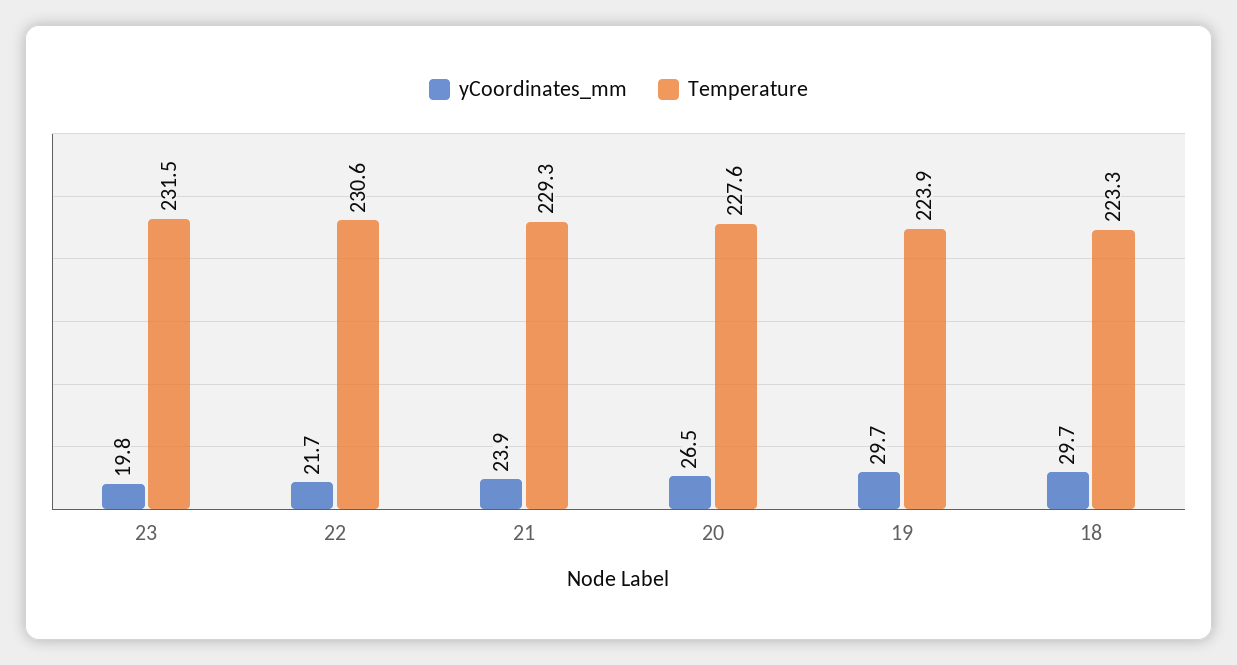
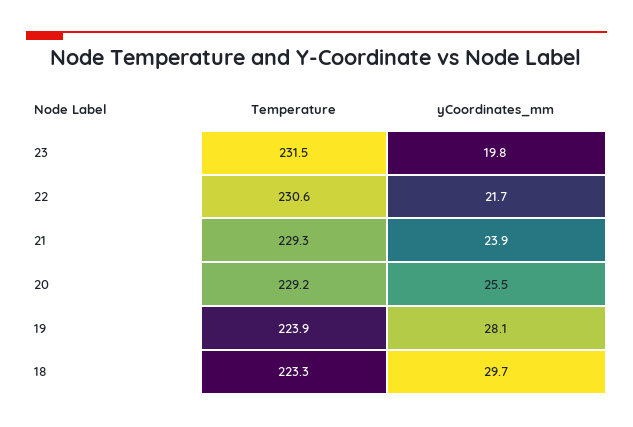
  {
    "yCoordinates_mm": {
      "23": 19.8,
      "22": 21.7,
      "21": 23.9,
-     "20": 26.5,
+     "20": 25.5,
-     "19": 29.7,
+     "19": 28.1,
      "18": 29.7
    },
    "Temperature": {
      "23": 231.5,
      "22": 230.6,
      "21": 229.3,
-     "20": 227.6,
+     "20": 229.2,
      "19": 223.9,
      "18": 223.3
    }
  }

